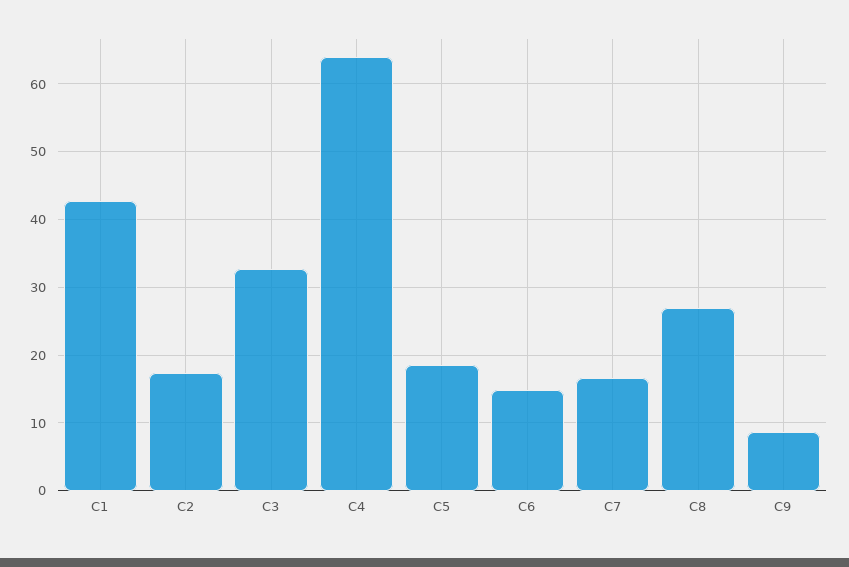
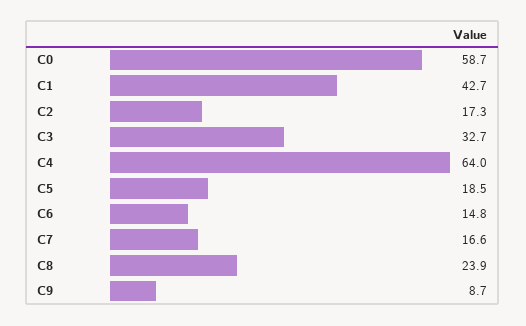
  {
    "C1": 42.7,
    "C2": 17.3,
    "C3": 32.7,
    "C4": 64,
    "C5": 18.5,
    "C6": 14.8,
    "C7": 16.6,
-   "C8": 27,
+   "C8": 23.9,
-   "C9": 8.7
+   "C9": 8.7,
+   "C0": 58.7
  }

